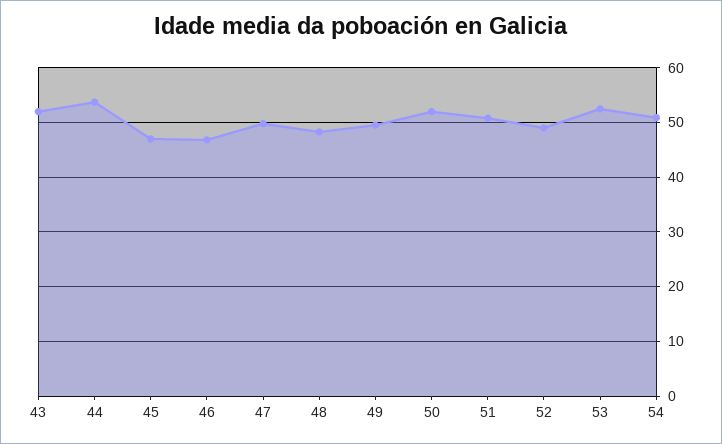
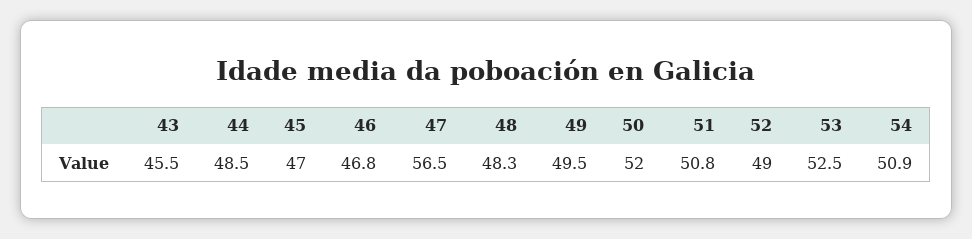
  {
-   "43": 52,
+   "43": 45.5,
-   "44": 54,
+   "44": 48.5,
    "45": 47,
    "46": 46.8,
-   "47": 50,
+   "47": 56.5,
    "48": 48.3,
    "49": 49.5,
    "50": 52,
    "51": 50.8,
    "52": 49,
    "53": 52.5,
    "54": 50.9
  }

